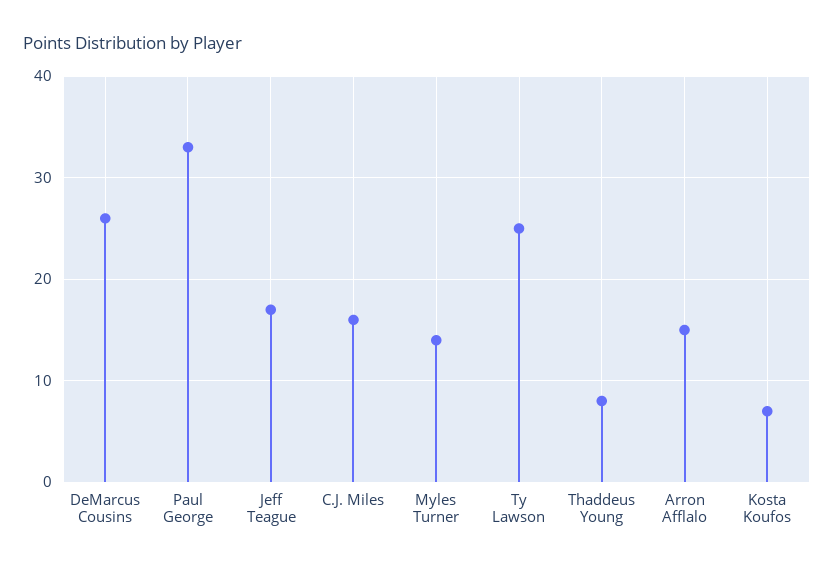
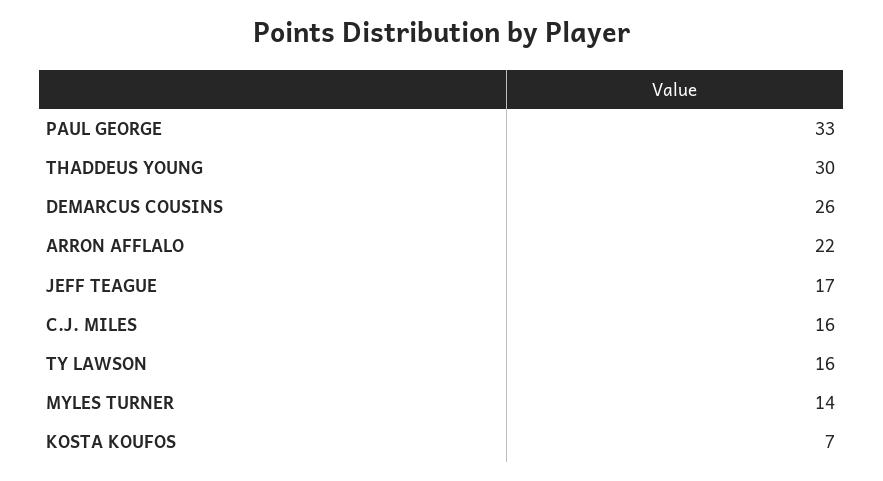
  {
    "DeMarcus Cousins": 26,
    "Paul George": 33,
    "Jeff Teague": 17,
    "C.J. Miles": 16,
    "Myles Turner": 14,
-   "Ty Lawson": 25,
+   "Ty Lawson": 16,
-   "Thaddeus Young": 8,
+   "Thaddeus Young": 30,
-   "Arron Afflalo": 15,
+   "Arron Afflalo": 22,
    "Kosta Koufos": 7
  }

